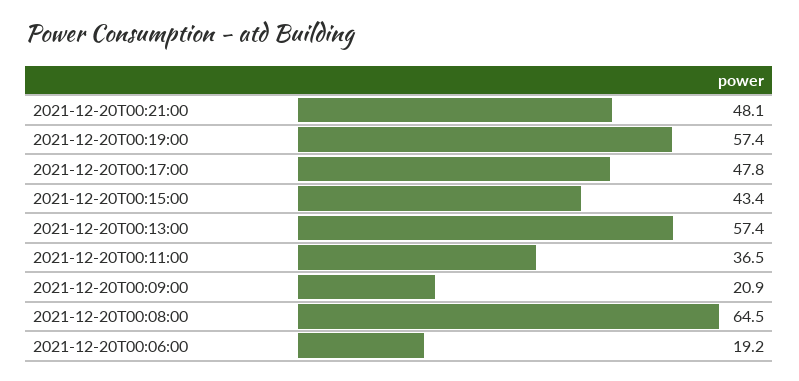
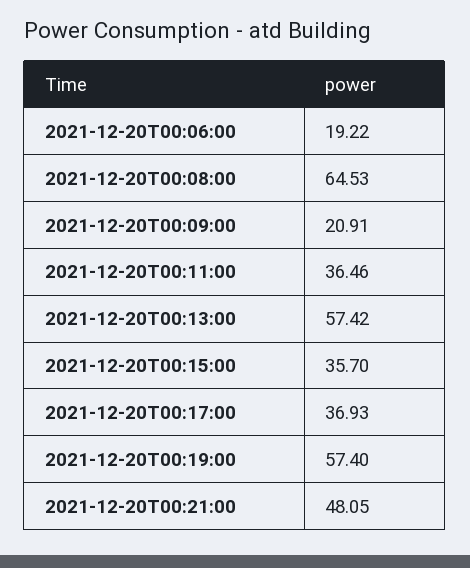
  {
    "2021-12-20T00:21:00": 48.05,
    "2021-12-20T00:19:00": 57.4,
-   "2021-12-20T00:17:00": 47.8,
+   "2021-12-20T00:17:00": 36.93,
-   "2021-12-20T00:15:00": 43.4,
+   "2021-12-20T00:15:00": 35.7,
    "2021-12-20T00:13:00": 57.42,
    "2021-12-20T00:11:00": 36.46,
    "2021-12-20T00:09:00": 20.91,
    "2021-12-20T00:08:00": 64.53,
    "2021-12-20T00:06:00": 19.22
  }

